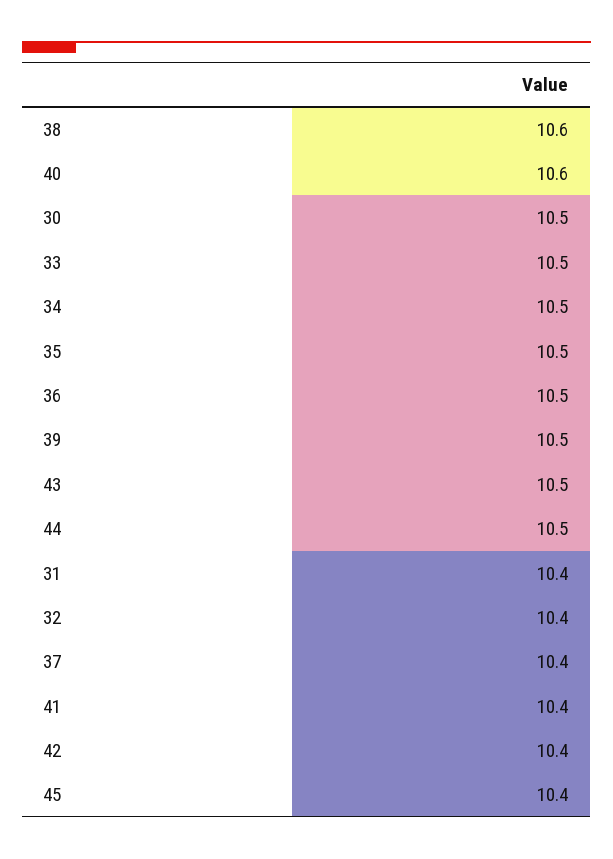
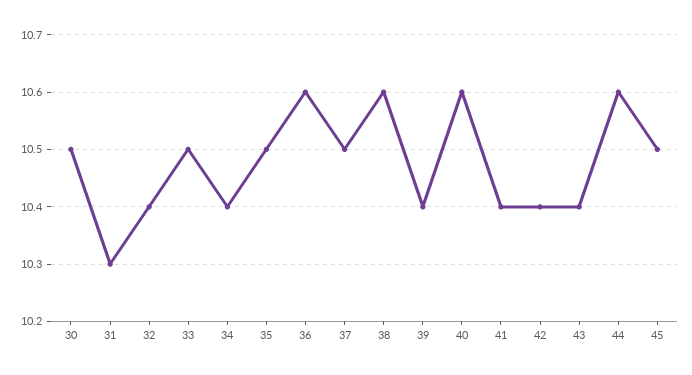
  {
    "38": 10.6,
    "40": 10.6,
    "30": 10.5,
    "33": 10.5,
-   "34": 10.5,
+   "34": 10.4,
    "35": 10.5,
-   "36": 10.5,
+   "36": 10.6,
-   "39": 10.5,
+   "39": 10.4,
-   "43": 10.5,
+   "43": 10.4,
-   "44": 10.5,
+   "44": 10.6,
-   "31": 10.4,
+   "31": 10.3,
    "32": 10.4,
-   "37": 10.4,
+   "37": 10.5,
    "41": 10.4,
    "42": 10.4,
-   "45": 10.4
+   "45": 10.5
  }

